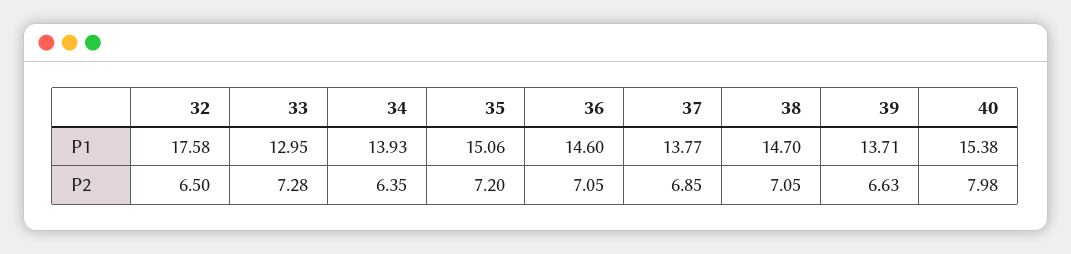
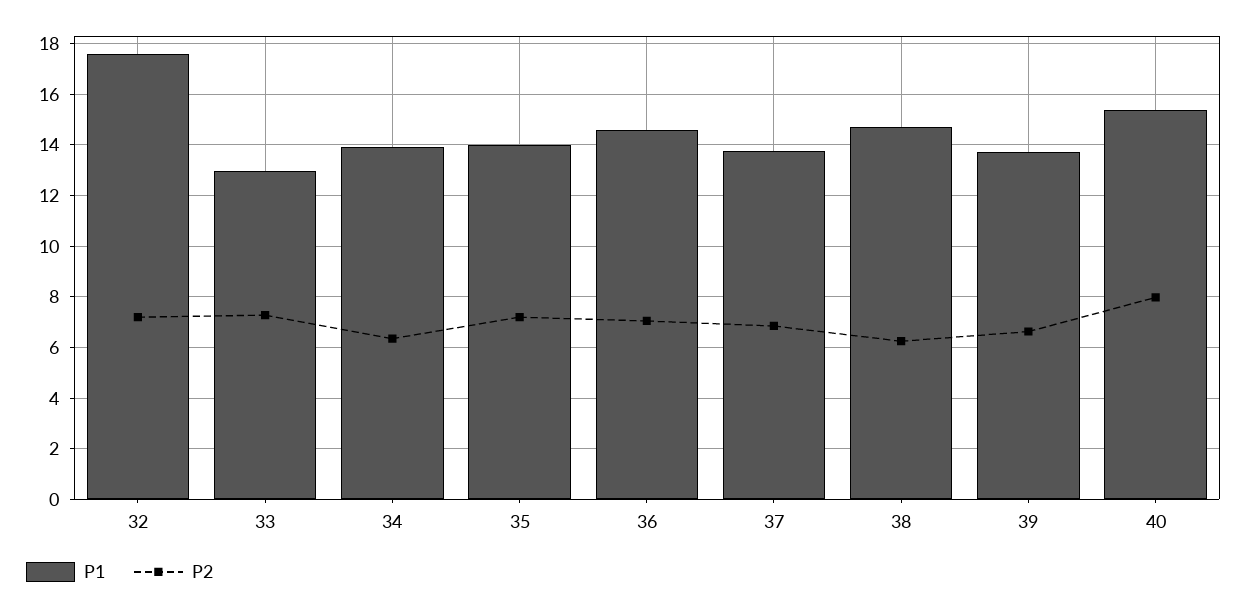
  {
    "P1": {
      "32": 17.58,
      "33": 12.95,
      "34": 13.93,
-     "35": 15.06,
+     "35": 14,
      "36": 14.6,
      "37": 13.77,
      "38": 14.7,
      "39": 13.71,
      "40": 15.38
    },
    "P2": {
-     "32": 6.5,
+     "32": 7.25,
      "33": 7.28,
      "34": 6.35,
      "35": 7.2,
      "36": 7.05,
      "37": 6.85,
-     "38": 7.05,
+     "38": 6.25,
      "39": 6.63,
      "40": 7.98
    }
  }

